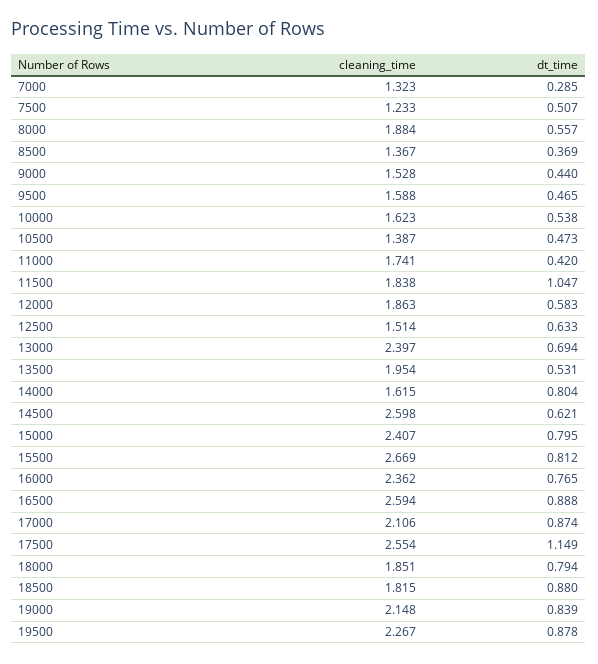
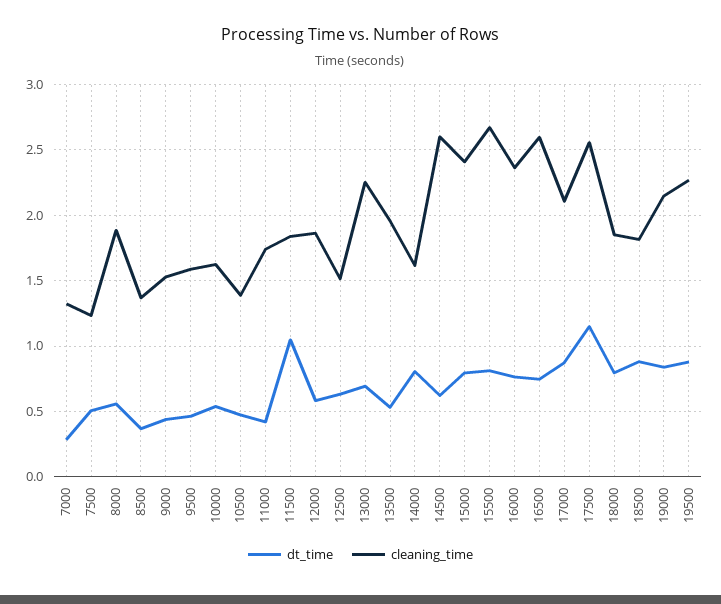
  {
    "cleaning_time": {
      "7000": 1.323,
      "7500": 1.233,
      "8000": 1.884,
      "8500": 1.367,
      "9000": 1.528,
      "9500": 1.588,
      "10000": 1.623,
      "10500": 1.387,
      "11000": 1.741,
      "11500": 1.838,
      "12000": 1.863,
      "12500": 1.514,
-     "13000": 2.397,
+     "13000": 2.25,
      "13500": 1.954,
      "14000": 1.615,
      "14500": 2.598,
      "15000": 2.407,
      "15500": 2.669,
      "16000": 2.362,
      "16500": 2.594,
      "17000": 2.106,
      "17500": 2.554,
      "18000": 1.851,
      "18500": 1.815,
      "19000": 2.148,
      "19500": 2.267
    },
    "dt_time": {
      "7000": 0.285,
      "7500": 0.507,
      "8000": 0.557,
      "8500": 0.369,
      "9000": 0.44,
      "9500": 0.465,
      "10000": 0.538,
      "10500": 0.473,
      "11000": 0.42,
      "11500": 1.047,
      "12000": 0.583,
      "12500": 0.633,
      "13000": 0.694,
      "13500": 0.531,
      "14000": 0.804,
      "14500": 0.621,
      "15000": 0.795,
      "15500": 0.812,
      "16000": 0.765,
-     "16500": 0.888,
+     "16500": 0.75,
      "17000": 0.874,
      "17500": 1.149,
      "18000": 0.794,
      "18500": 0.88,
      "19000": 0.839,
      "19500": 0.878
    }
  }

